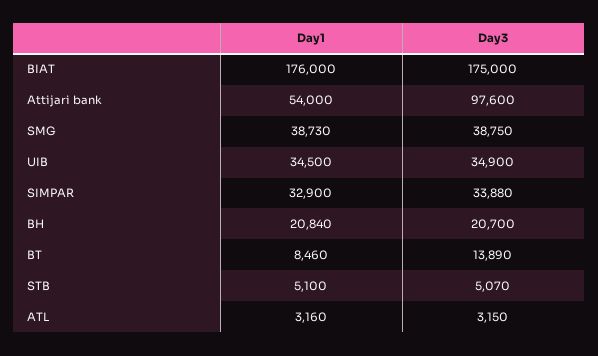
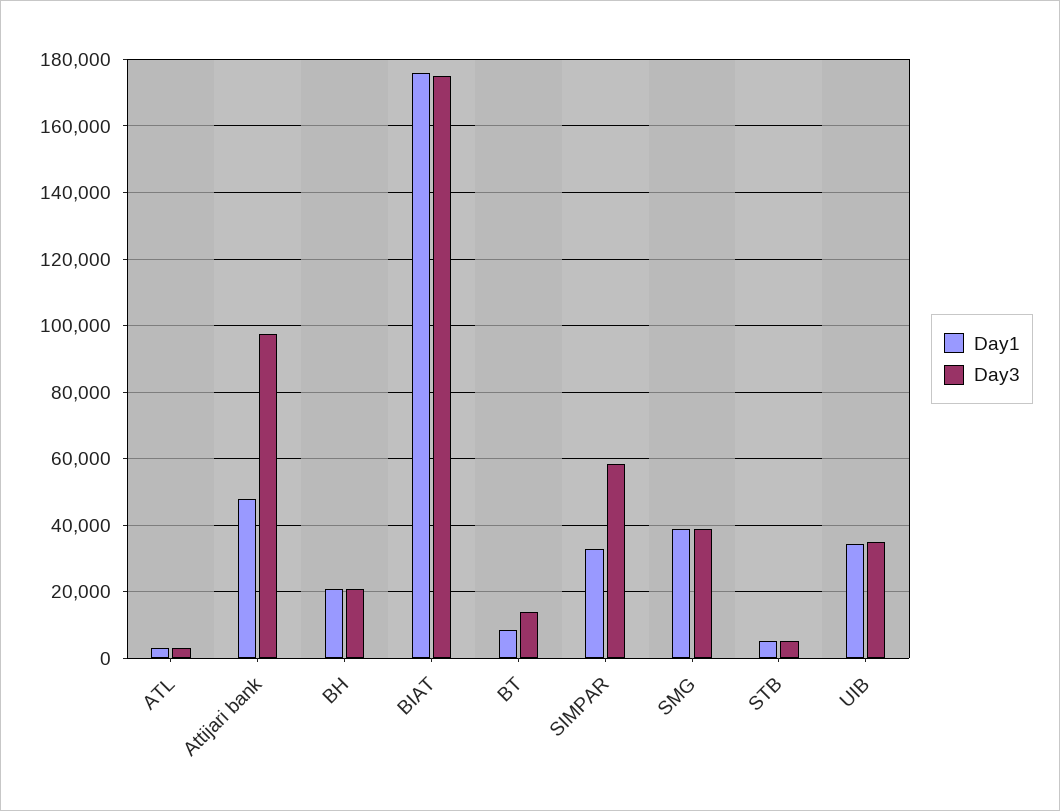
  {
    "Day1": {
      "BIAT": 176000,
-     "Attijari bank": 54000,
+     "Attijari bank": 48000,
      "SMG": 38730,
      "UIB": 34500,
      "SIMPAR": 32900,
      "BH": 20840,
      "BT": 8460,
      "STB": 5100,
      "ATL": 3160
    },
    "Day3": {
      "BIAT": 175000,
      "Attijari bank": 97600,
      "SMG": 38750,
      "UIB": 34900,
-     "SIMPAR": 33880,
+     "SIMPAR": 58000,
      "BH": 20700,
      "BT": 13890,
      "STB": 5070,
      "ATL": 3150
    }
  }

